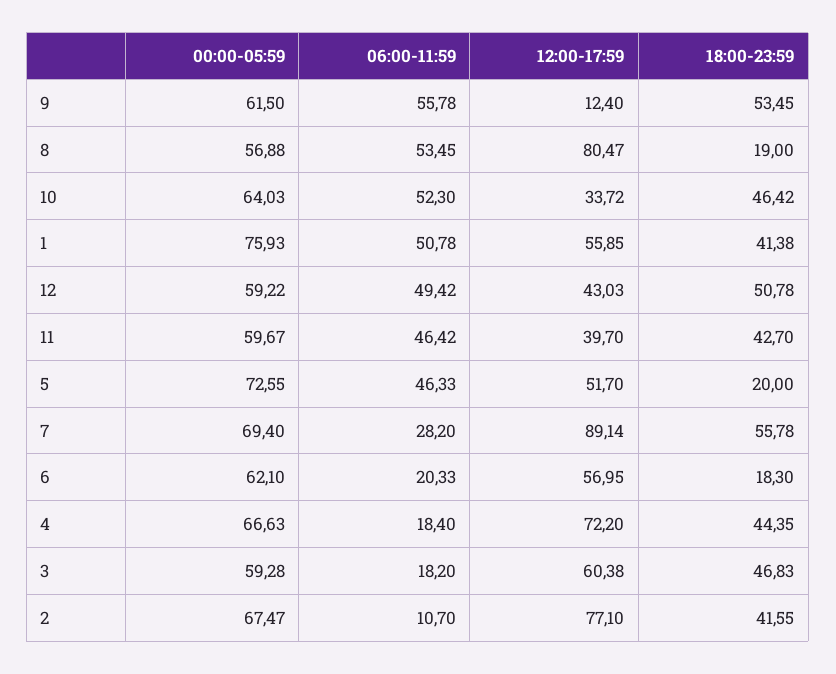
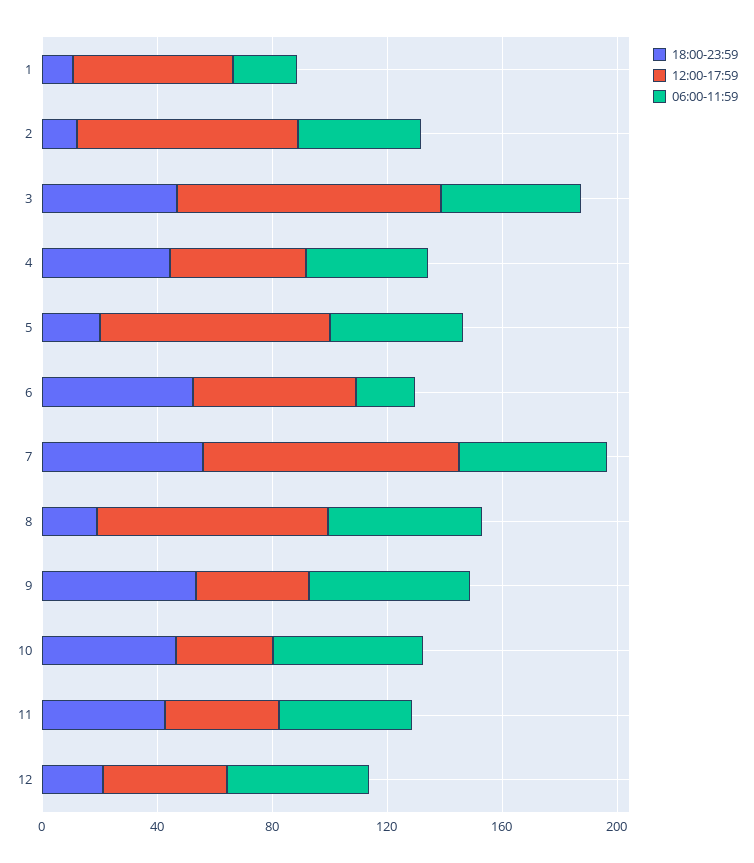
  {
-   "00:00-05:59": {
-     "9": 61.5,
-     "8": 56.88,
-     "10": 64.03,
-     "1": 75.93,
-     "12": 59.22,
-     "11": 59.67,
-     "5": 72.55,
-     "7": 69.4,
-     "6": 62.1,
-     "4": 66.63,
-     "3": 59.28,
-     "2": 67.47
-   },
    "06:00-11:59": {
      "9": 55.78,
      "8": 53.45,
      "10": 52.3,
-     "1": 50.78,
+     "1": 20,
      "12": 49.42,
      "11": 46.42,
      "5": 46.33,
-     "7": 28.2,
+     "7": 50,
      "6": 20.33,
-     "4": 18.4,
+     "4": 40,
-     "3": 18.2,
+     "3": 50,
-     "2": 10.7
+     "2": 40
    },
    "12:00-17:59": {
-     "9": 12.4,
+     "9": 40,
      "8": 80.47,
      "10": 33.72,
      "1": 55.85,
      "12": 43.03,
      "11": 39.7,
-     "5": 51.7,
+     "5": 80,
      "7": 89.14,
      "6": 56.95,
-     "4": 72.2,
+     "4": 50,
-     "3": 60.38,
+     "3": 90,
      "2": 77.1
    },
    "18:00-23:59": {
      "9": 53.45,
      "8": 19,
      "10": 46.42,
-     "1": 41.38,
+     "1": 10,
-     "12": 50.78,
+     "12": 20,
      "11": 42.7,
      "5": 20,
      "7": 55.78,
-     "6": 18.3,
+     "6": 50,
      "4": 44.35,
      "3": 46.83,
-     "2": 41.55
+     "2": 10
    }
  }

